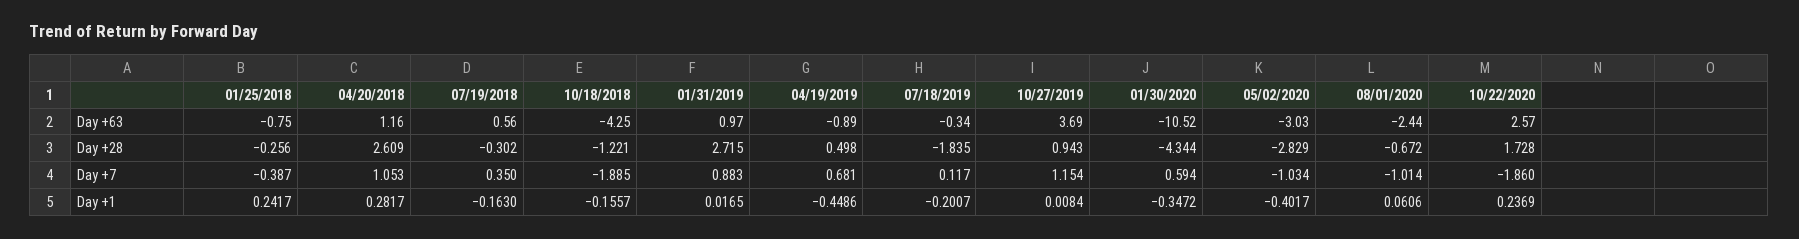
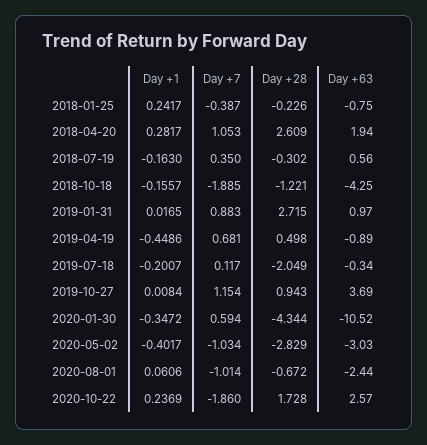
  {
    "01/25/2018": {
      "Day +63": -0.75,
-     "Day +28": -0.256,
+     "Day +28": -0.226,
      "Day +7": -0.387,
      "Day +1": 0.2417
    },
    "04/20/2018": {
-     "Day +63": 1.16,
+     "Day +63": 1.94,
      "Day +28": 2.609,
      "Day +7": 1.053,
      "Day +1": 0.2817
    },
    "07/19/2018": {
      "Day +63": 0.56,
      "Day +28": -0.302,
      "Day +7": 0.35,
      "Day +1": -0.163
    },
    "10/18/2018": {
      "Day +63": -4.25,
      "Day +28": -1.221,
      "Day +7": -1.885,
      "Day +1": -0.1557
    },
    "01/31/2019": {
      "Day +63": 0.97,
      "Day +28": 2.715,
      "Day +7": 0.883,
      "Day +1": 0.0165
    },
    "04/19/2019": {
      "Day +63": -0.89,
      "Day +28": 0.498,
      "Day +7": 0.681,
      "Day +1": -0.4486
    },
    "07/18/2019": {
      "Day +63": -0.34,
-     "Day +28": -1.835,
+     "Day +28": -2.049,
      "Day +7": 0.117,
      "Day +1": -0.2007
    },
    "10/27/2019": {
      "Day +63": 3.69,
      "Day +28": 0.943,
      "Day +7": 1.154,
      "Day +1": 0.0084
    },
    "01/30/2020": {
      "Day +63": -10.52,
      "Day +28": -4.344,
      "Day +7": 0.594,
      "Day +1": -0.3472
    },
    "05/02/2020": {
      "Day +63": -3.03,
      "Day +28": -2.829,
      "Day +7": -1.034,
      "Day +1": -0.4017
    },
    "08/01/2020": {
      "Day +63": -2.44,
      "Day +28": -0.672,
      "Day +7": -1.014,
      "Day +1": 0.0606
    },
    "10/22/2020": {
      "Day +63": 2.57,
      "Day +28": 1.728,
      "Day +7": -1.86,
      "Day +1": 0.2369
    }
  }

